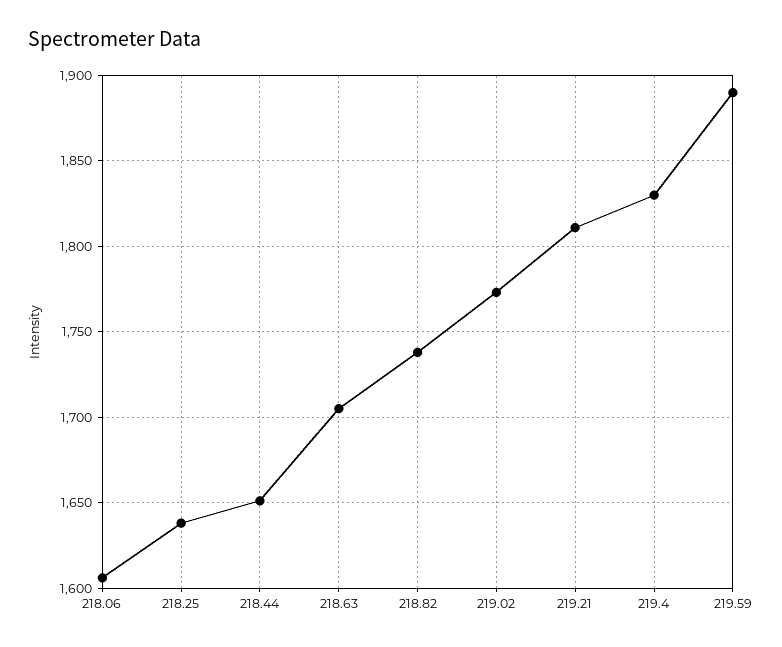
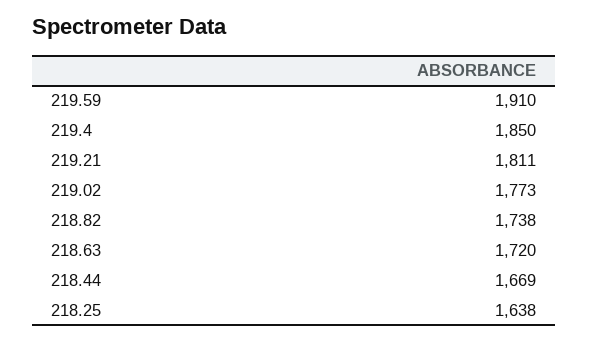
  {
-   "218.06": 1605,
    "218.25": 1638,
-   "218.44": 1650,
+   "218.44": 1669,
-   "218.63": 1705,
+   "218.63": 1720,
    "218.82": 1738,
    "219.02": 1773,
    "219.21": 1811,
-   "219.4": 1830,
+   "219.4": 1850,
-   "219.59": 1890
+   "219.59": 1910
  }

